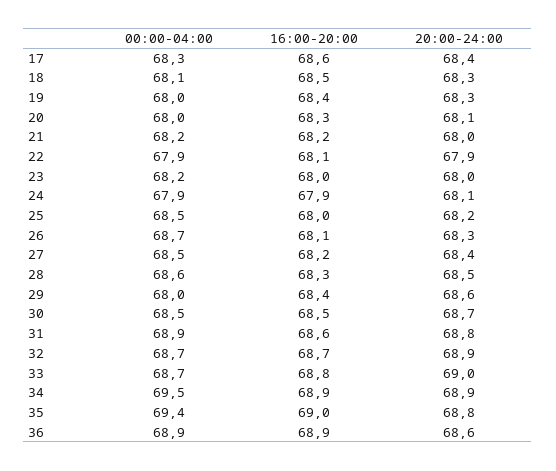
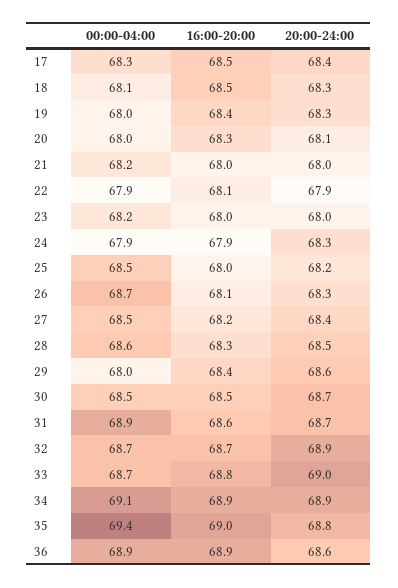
  {
    "00:00-04:00": {
      "17": 68.3,
      "18": 68.1,
      "19": 68,
      "20": 68,
      "21": 68.2,
      "22": 67.9,
      "23": 68.2,
      "24": 67.9,
      "25": 68.5,
      "26": 68.7,
      "27": 68.5,
      "28": 68.6,
      "29": 68,
      "30": 68.5,
      "31": 68.9,
      "32": 68.7,
      "33": 68.7,
-     "34": 69.5,
+     "34": 69.1,
      "35": 69.4,
      "36": 68.9
    },
    "16:00-20:00": {
-     "17": 68.6,
+     "17": 68.5,
      "18": 68.5,
      "19": 68.4,
      "20": 68.3,
-     "21": 68.2,
+     "21": 68,
      "22": 68.1,
      "23": 68,
      "24": 67.9,
      "25": 68,
      "26": 68.1,
      "27": 68.2,
      "28": 68.3,
      "29": 68.4,
      "30": 68.5,
      "31": 68.6,
      "32": 68.7,
      "33": 68.8,
      "34": 68.9,
      "35": 69,
      "36": 68.9
    },
    "20:00-24:00": {
      "17": 68.4,
      "18": 68.3,
      "19": 68.3,
      "20": 68.1,
      "21": 68,
      "22": 67.9,
      "23": 68,
-     "24": 68.1,
+     "24": 68.3,
      "25": 68.2,
      "26": 68.3,
      "27": 68.4,
      "28": 68.5,
      "29": 68.6,
      "30": 68.7,
-     "31": 68.8,
+     "31": 68.7,
      "32": 68.9,
      "33": 69,
      "34": 68.9,
      "35": 68.8,
      "36": 68.6
    }
  }

